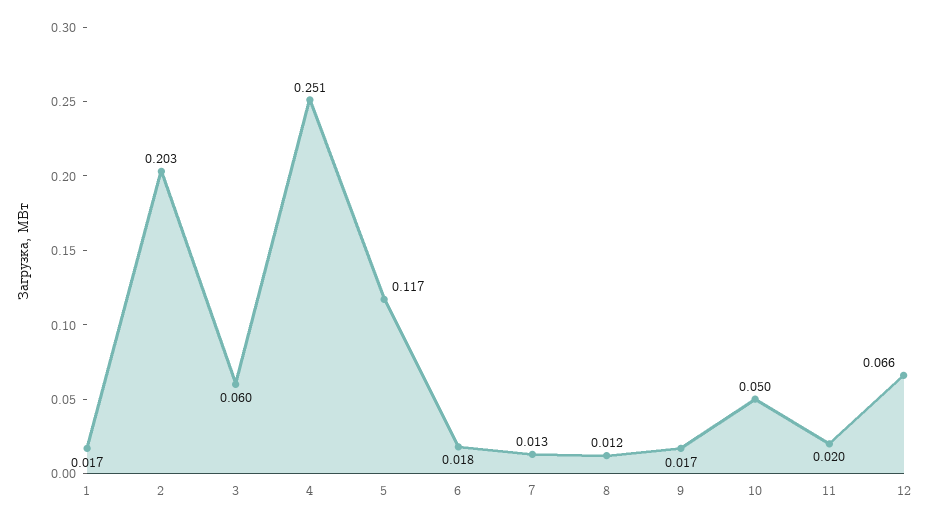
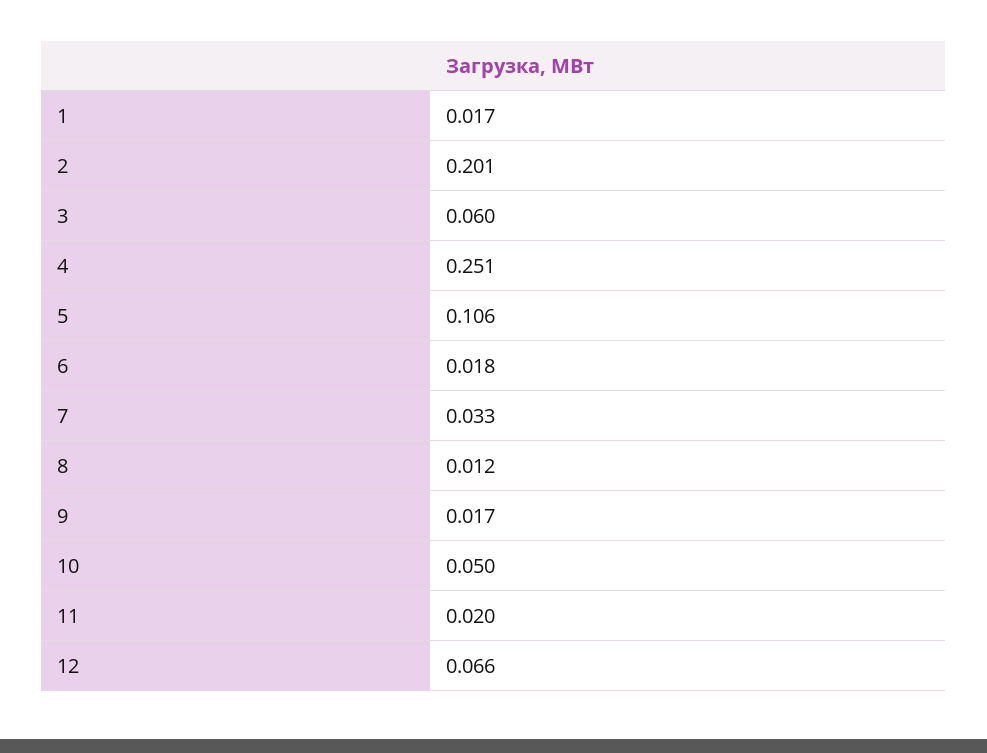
  {
    "1": 0.017,
-   "2": 0.203,
+   "2": 0.201,
    "3": 0.06,
    "4": 0.251,
-   "5": 0.117,
+   "5": 0.106,
    "6": 0.018,
-   "7": 0.013,
+   "7": 0.033,
    "8": 0.012,
    "9": 0.017,
    "10": 0.05,
    "11": 0.02,
    "12": 0.066
  }

